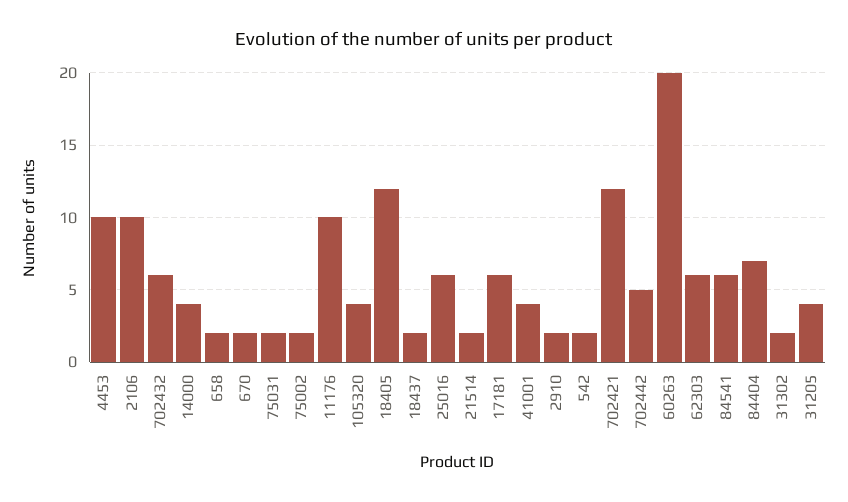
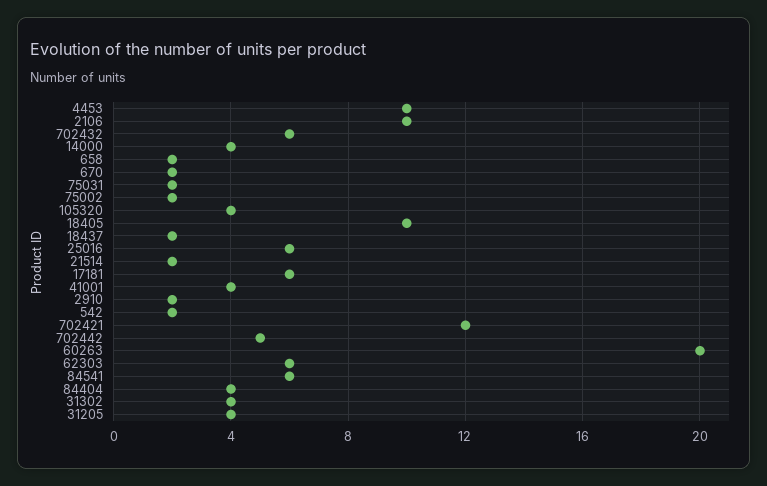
  {
    "4453": 10,
    "2106": 10,
    "702432": 6,
    "14000": 4,
    "658": 2,
    "670": 2,
    "75031": 2,
    "75002": 2,
-   "11176": 10,
    "105320": 4,
-   "18405": 12,
+   "18405": 10,
    "18437": 2,
    "25016": 6,
    "21514": 2,
    "17181": 6,
    "41001": 4,
    "2910": 2,
    "542": 2,
    "702421": 12,
    "702442": 5,
    "60263": 20,
    "62303": 6,
    "84541": 6,
-   "84404": 7,
+   "84404": 4,
-   "31302": 2,
+   "31302": 4,
    "31205": 4
  }

